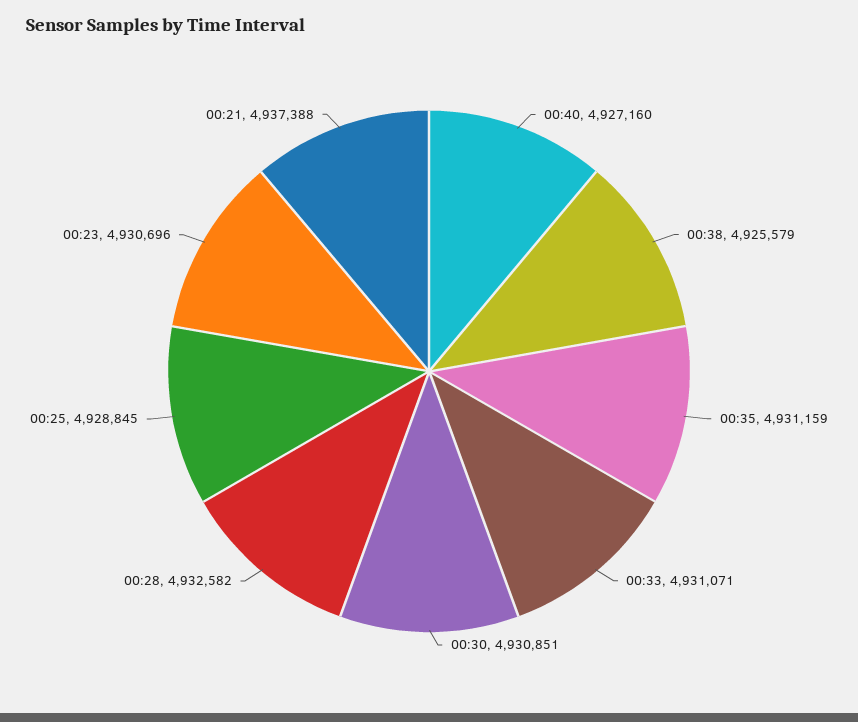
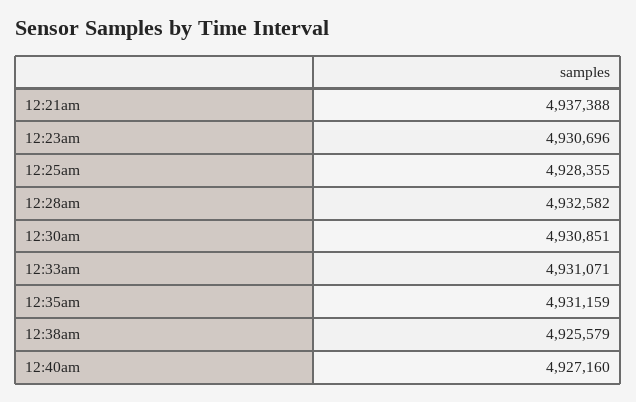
  {
    "00:40": 4927160,
    "00:38": 4925579,
    "00:35": 4931159,
    "00:33": 4931071,
    "00:30": 4930851,
    "00:28": 4932582,
-   "00:25": 4928845,
+   "00:25": 4928355,
    "00:23": 4930696,
    "00:21": 4937388
  }

